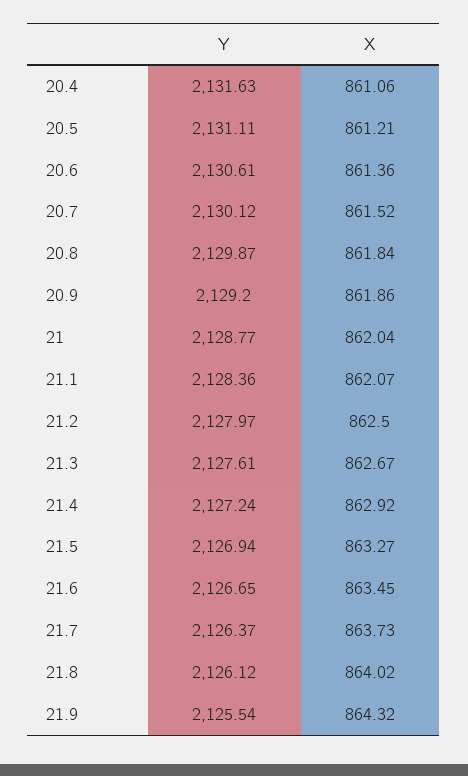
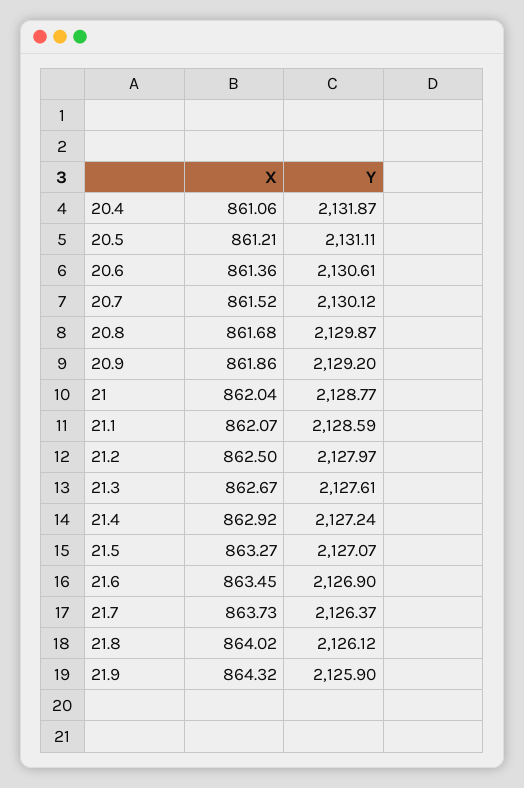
  {
    "Y": {
-     "20.4": 2131.63,
+     "20.4": 2131.87,
      "20.5": 2131.11,
      "20.6": 2130.61,
      "20.7": 2130.12,
      "20.8": 2129.87,
      "20.9": 2129.2,
      "21": 2128.77,
-     "21.1": 2128.36,
+     "21.1": 2128.59,
      "21.2": 2127.97,
      "21.3": 2127.61,
      "21.4": 2127.24,
-     "21.5": 2126.94,
+     "21.5": 2127.07,
-     "21.6": 2126.65,
+     "21.6": 2126.9,
      "21.7": 2126.37,
      "21.8": 2126.12,
-     "21.9": 2125.54
+     "21.9": 2125.9
    },
    "X": {
      "20.4": 861.06,
      "20.5": 861.21,
      "20.6": 861.36,
      "20.7": 861.52,
-     "20.8": 861.84,
+     "20.8": 861.68,
      "20.9": 861.86,
      "21": 862.04,
      "21.1": 862.07,
      "21.2": 862.5,
      "21.3": 862.67,
      "21.4": 862.92,
      "21.5": 863.27,
      "21.6": 863.45,
      "21.7": 863.73,
      "21.8": 864.02,
      "21.9": 864.32
    }
  }

